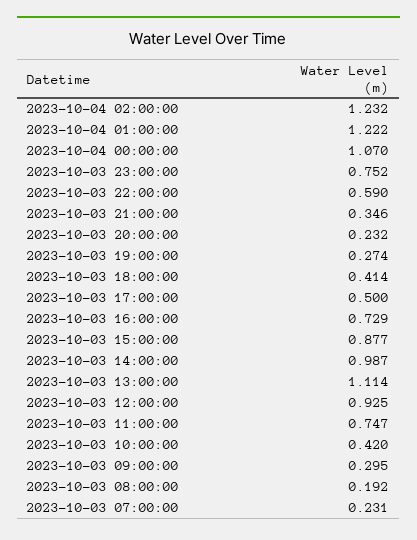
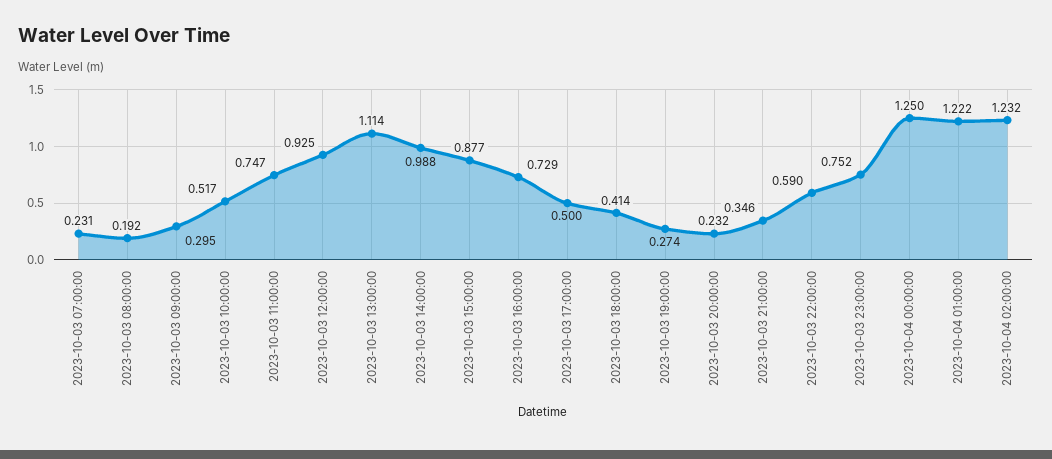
  {
    "2023-10-04 02:00:00": 1.232,
    "2023-10-04 01:00:00": 1.222,
-   "2023-10-04 00:00:00": 1.07,
+   "2023-10-04 00:00:00": 1.25,
    "2023-10-03 23:00:00": 0.752,
    "2023-10-03 22:00:00": 0.59,
    "2023-10-03 21:00:00": 0.346,
    "2023-10-03 20:00:00": 0.232,
    "2023-10-03 19:00:00": 0.274,
    "2023-10-03 18:00:00": 0.414,
    "2023-10-03 17:00:00": 0.5,
    "2023-10-03 16:00:00": 0.729,
    "2023-10-03 15:00:00": 0.877,
-   "2023-10-03 14:00:00": 0.987,
+   "2023-10-03 14:00:00": 0.988,
    "2023-10-03 13:00:00": 1.114,
    "2023-10-03 12:00:00": 0.925,
    "2023-10-03 11:00:00": 0.747,
-   "2023-10-03 10:00:00": 0.42,
+   "2023-10-03 10:00:00": 0.517,
    "2023-10-03 09:00:00": 0.295,
    "2023-10-03 08:00:00": 0.192,
    "2023-10-03 07:00:00": 0.231
  }

